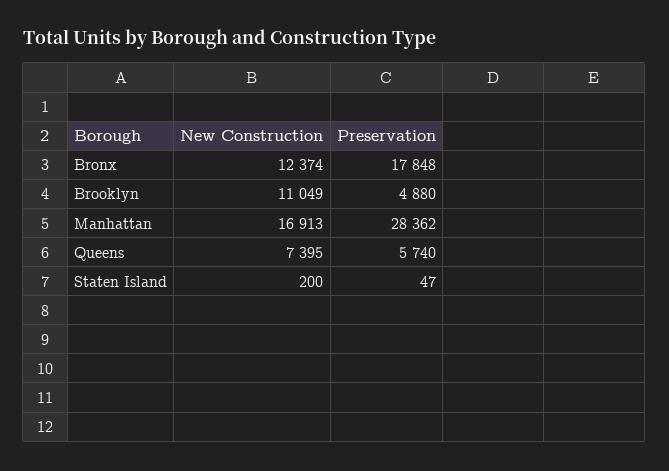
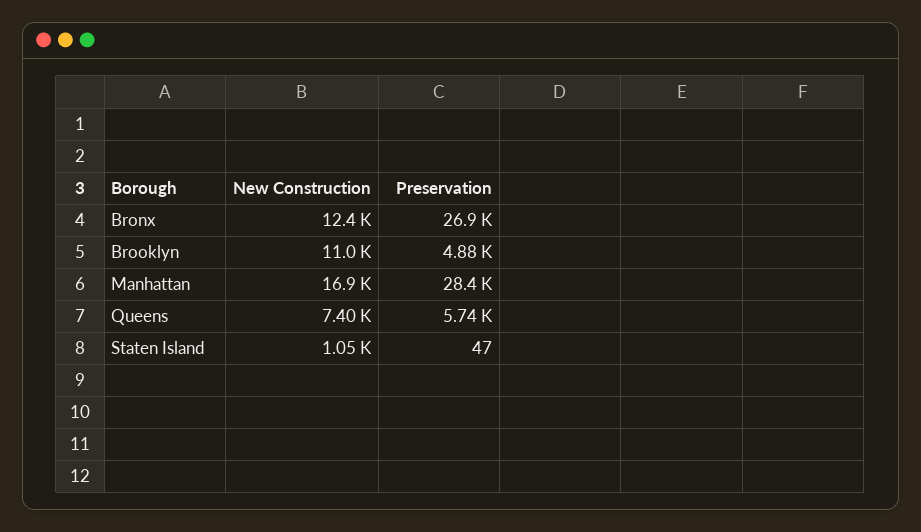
  {
    "New Construction": {
      "Bronx": 12374,
      "Brooklyn": 11049,
      "Manhattan": 16913,
      "Queens": 7395,
-     "Staten Island": 200
+     "Staten Island": 1050
    },
    "Preservation": {
-     "Bronx": 17848,
+     "Bronx": 26900,
      "Brooklyn": 4880,
      "Manhattan": 28362,
      "Queens": 5740,
      "Staten Island": 47
    }
  }

